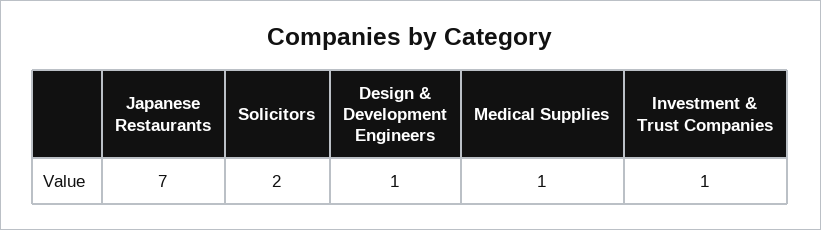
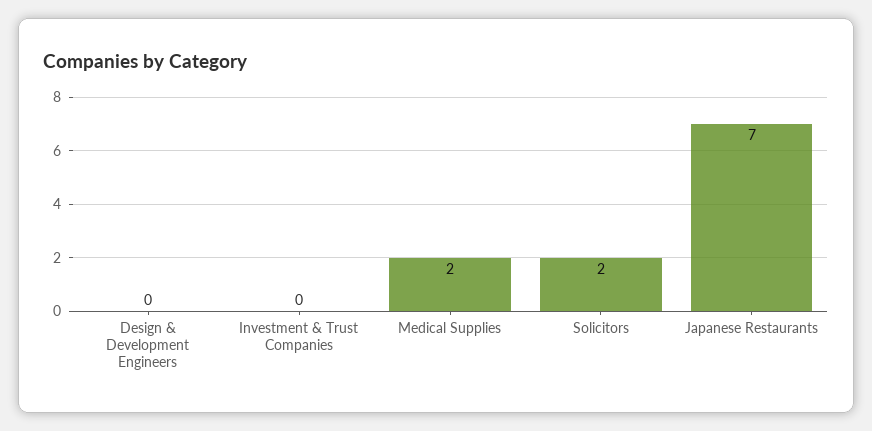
  {
    "Japanese Restaurants": 7,
    "Solicitors": 2,
-   "Design & Development Engineers": 1,
+   "Design & Development Engineers": 0,
-   "Medical Supplies": 1,
+   "Medical Supplies": 2,
-   "Investment & Trust Companies": 1
+   "Investment & Trust Companies": 0
  }

